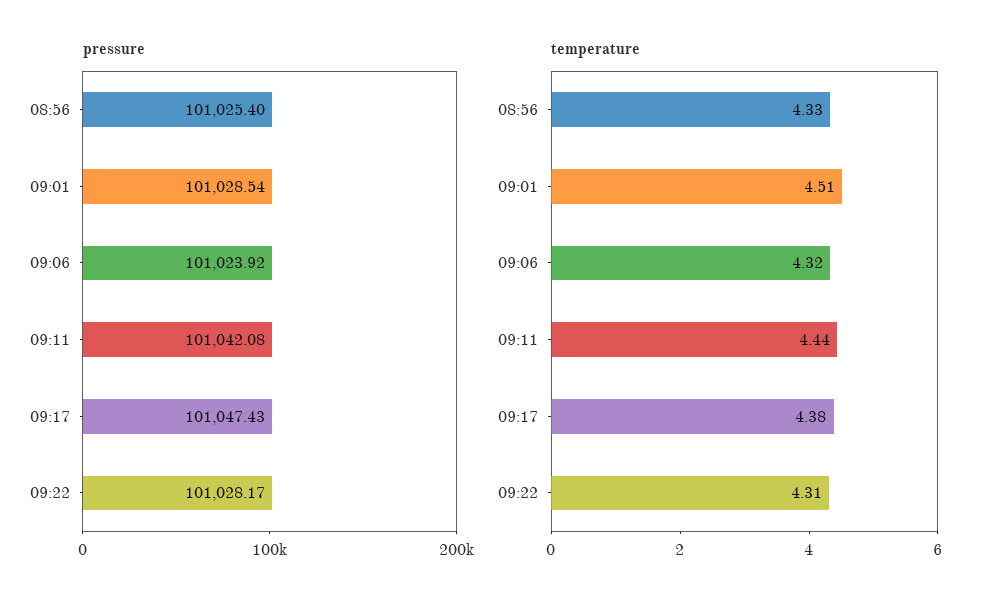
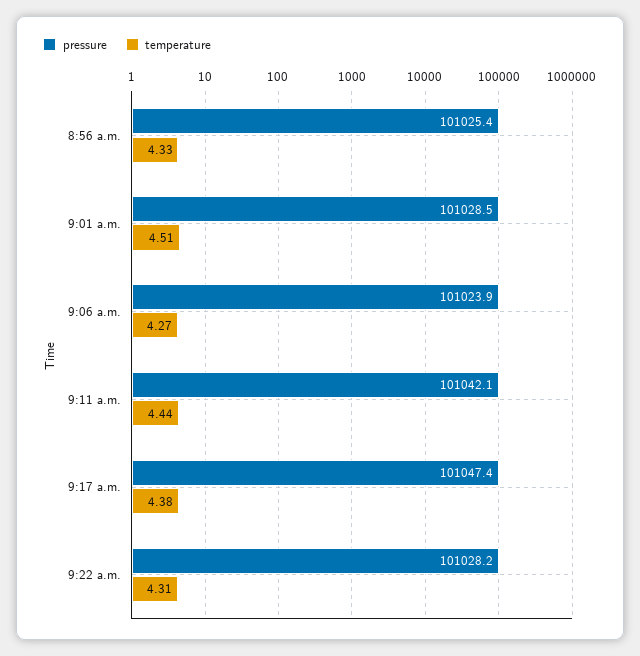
  {
    "pressure": {
      "08:56": 101025.4,
      "09:01": 101028.54,
      "09:06": 101023.92,
      "09:11": 101042.08,
      "09:17": 101047.43,
      "09:22": 101028.17
    },
    "temperature": {
      "08:56": 4.33,
      "09:01": 4.51,
-     "09:06": 4.32,
+     "09:06": 4.27,
      "09:11": 4.44,
      "09:17": 4.38,
      "09:22": 4.31
    }
  }

